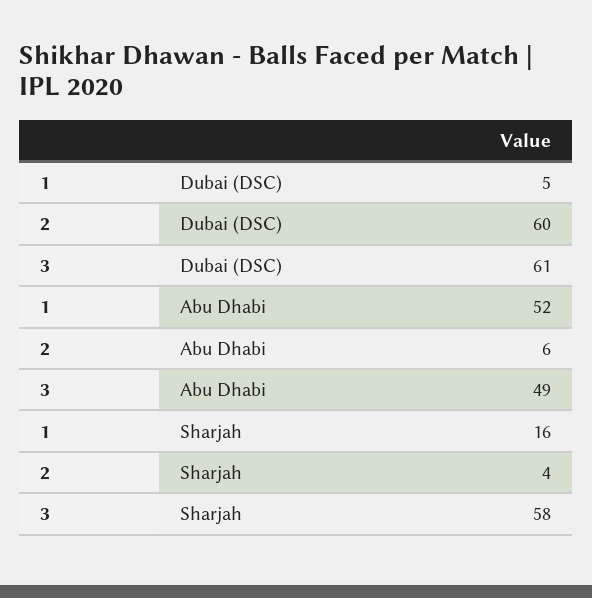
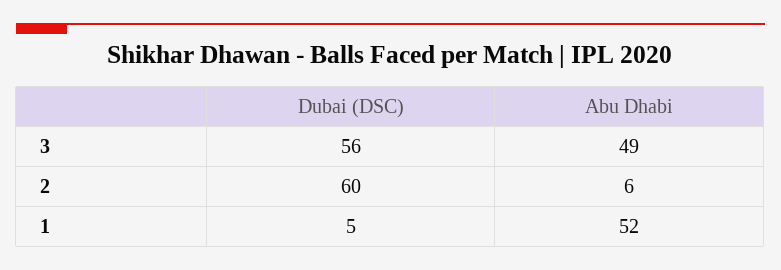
  {
    "1": {
      "Dubai (DSC)": 5,
-     "Abu Dhabi": 52,
+     "Abu Dhabi": 52
-     "Sharjah": 16
    },
    "2": {
      "Dubai (DSC)": 60,
-     "Abu Dhabi": 6,
+     "Abu Dhabi": 6
-     "Sharjah": 4
    },
    "3": {
-     "Dubai (DSC)": 61,
+     "Dubai (DSC)": 56,
-     "Abu Dhabi": 49,
+     "Abu Dhabi": 49
-     "Sharjah": 58
    }
  }

